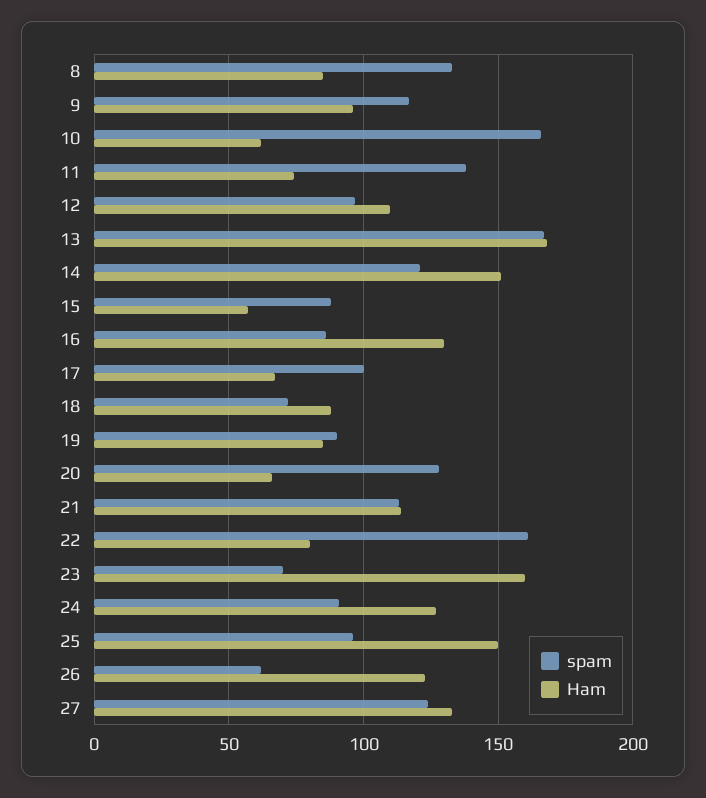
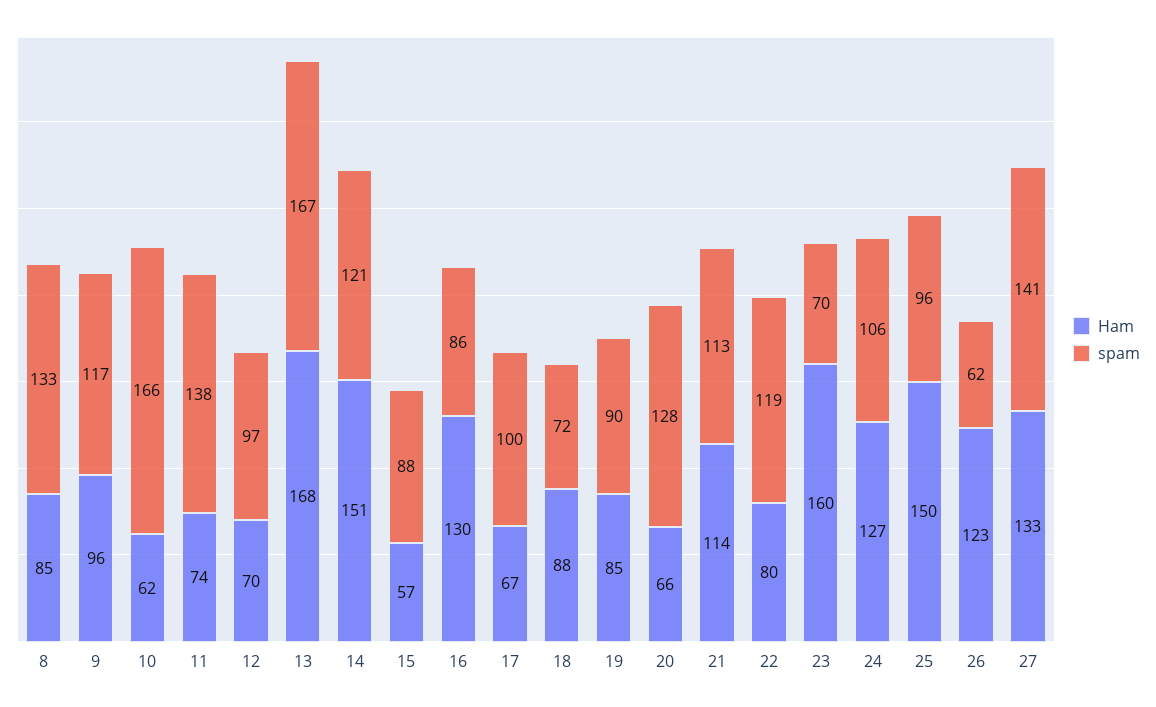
  {
    "spam": {
      "8": 133,
      "9": 117,
      "10": 166,
      "11": 138,
      "12": 97,
      "13": 167,
      "14": 121,
      "15": 88,
      "16": 86,
      "17": 100,
      "18": 72,
      "19": 90,
      "20": 128,
      "21": 113,
-     "22": 160,
+     "22": 119,
      "23": 70,
-     "24": 90,
+     "24": 106,
      "25": 96,
      "26": 62,
-     "27": 125
+     "27": 141
    },
    "Ham": {
      "8": 85,
      "9": 96,
      "10": 62,
      "11": 74,
-     "12": 110,
+     "12": 70,
      "13": 168,
      "14": 151,
      "15": 57,
      "16": 130,
      "17": 67,
      "18": 88,
      "19": 85,
      "20": 66,
      "21": 114,
      "22": 80,
      "23": 160,
      "24": 127,
      "25": 150,
      "26": 123,
      "27": 133
    }
  }

